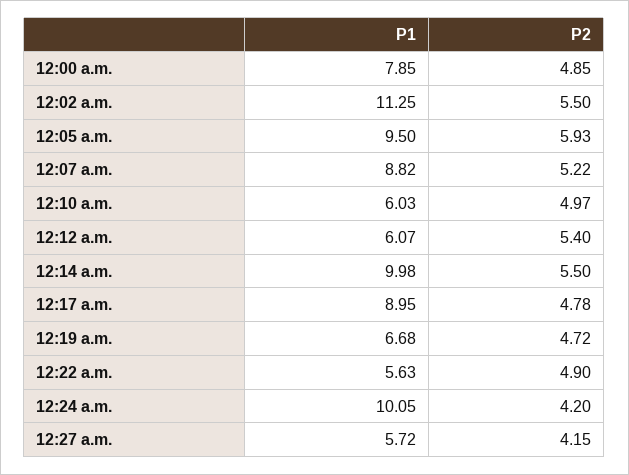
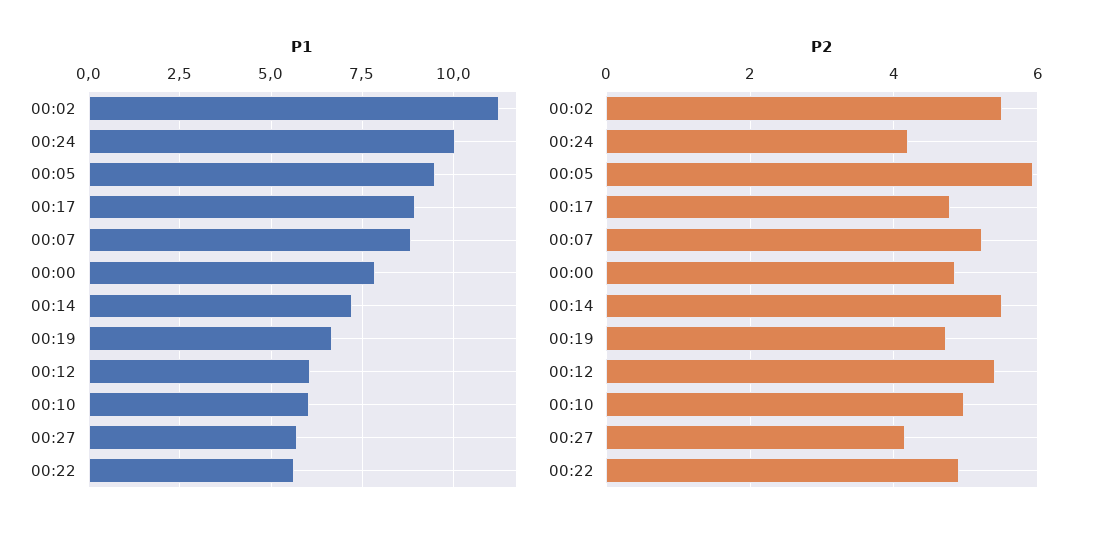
  {
    "P1": {
      "12:00 a.m.": 7.85,
      "12:02 a.m.": 11.25,
      "12:05 a.m.": 9.5,
      "12:07 a.m.": 8.82,
      "12:10 a.m.": 6.03,
      "12:12 a.m.": 6.07,
-     "12:14 a.m.": 9.98,
+     "12:14 a.m.": 7.25,
      "12:17 a.m.": 8.95,
      "12:19 a.m.": 6.68,
      "12:22 a.m.": 5.63,
      "12:24 a.m.": 10.05,
      "12:27 a.m.": 5.72
    },
    "P2": {
      "12:00 a.m.": 4.85,
      "12:02 a.m.": 5.5,
      "12:05 a.m.": 5.93,
      "12:07 a.m.": 5.22,
      "12:10 a.m.": 4.97,
      "12:12 a.m.": 5.4,
      "12:14 a.m.": 5.5,
      "12:17 a.m.": 4.78,
      "12:19 a.m.": 4.72,
      "12:22 a.m.": 4.9,
      "12:24 a.m.": 4.2,
      "12:27 a.m.": 4.15
    }
  }

